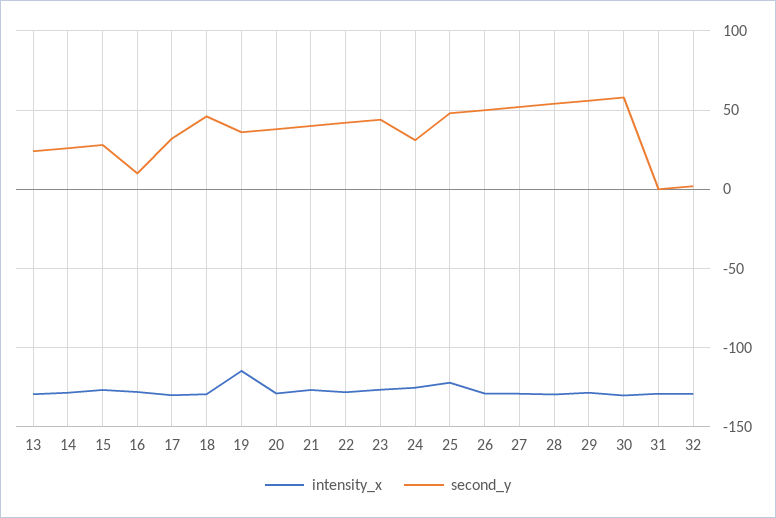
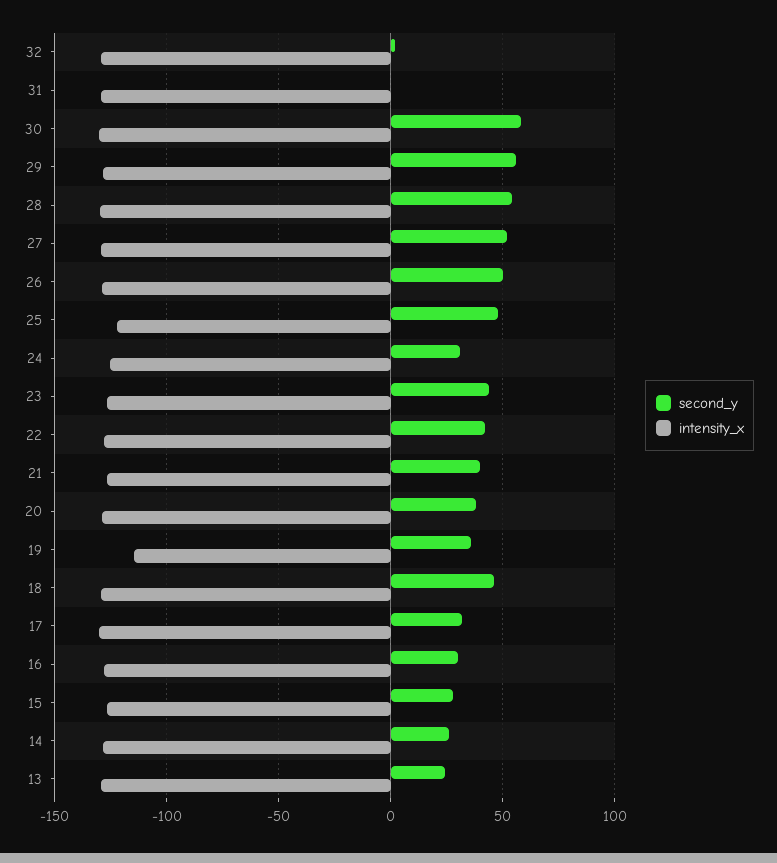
  {
    "intensity_x": {
      "13": -130,
      "14": -130,
      "15": -125,
      "16": -130,
      "17": -130,
      "18": -130,
      "19": -115,
      "20": -130,
      "21": -125,
      "22": -130,
      "23": -125,
      "24": -125,
      "25": -120,
      "26": -130,
      "27": -130,
      "28": -130,
      "29": -130,
      "30": -130,
      "31": -130,
      "32": -130
    },
    "second_y": {
      "13": 25,
      "14": 25,
      "15": 30,
-     "16": 10,
+     "16": 30,
      "17": 30,
      "18": 45,
      "19": 35,
      "20": 40,
      "21": 40,
      "22": 40,
      "23": 45,
      "24": 30,
      "25": 50,
      "26": 50,
      "27": 50,
      "28": 55,
      "29": 55,
      "30": 60,
      "31": 0,
      "32": 0
    }
  }

